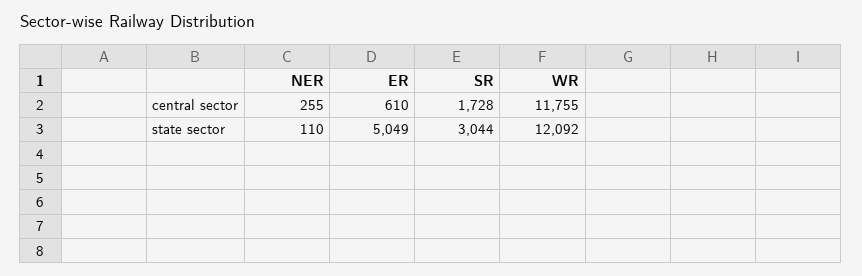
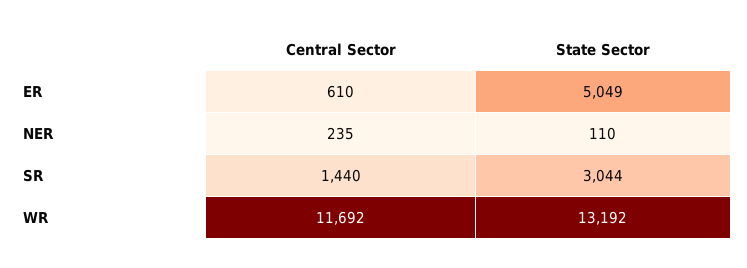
  {
    "NER": {
-     "central sector": 255,
+     "central sector": 235,
      "state sector": 110
    },
    "ER": {
      "central sector": 610,
      "state sector": 5049
    },
    "SR": {
-     "central sector": 1728,
+     "central sector": 1440,
      "state sector": 3044
    },
    "WR": {
-     "central sector": 11755,
+     "central sector": 11692,
-     "state sector": 12092
+     "state sector": 13192
    }
  }

